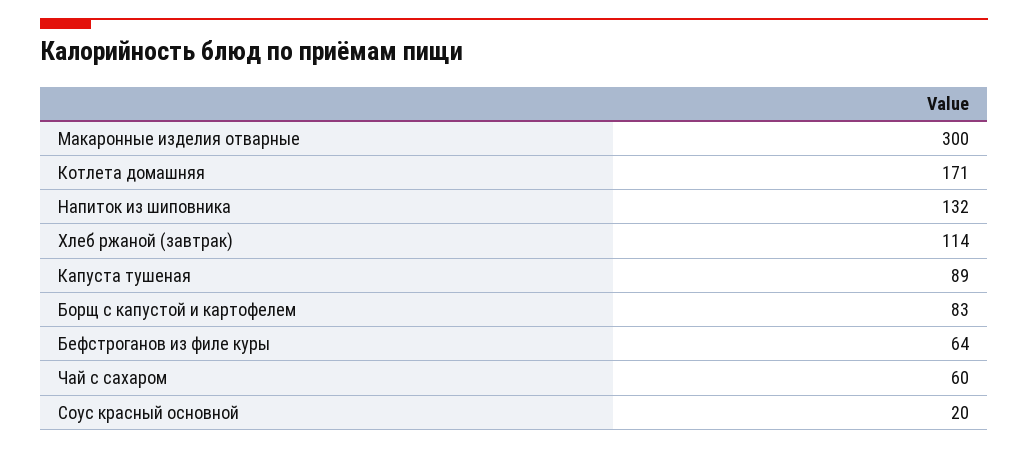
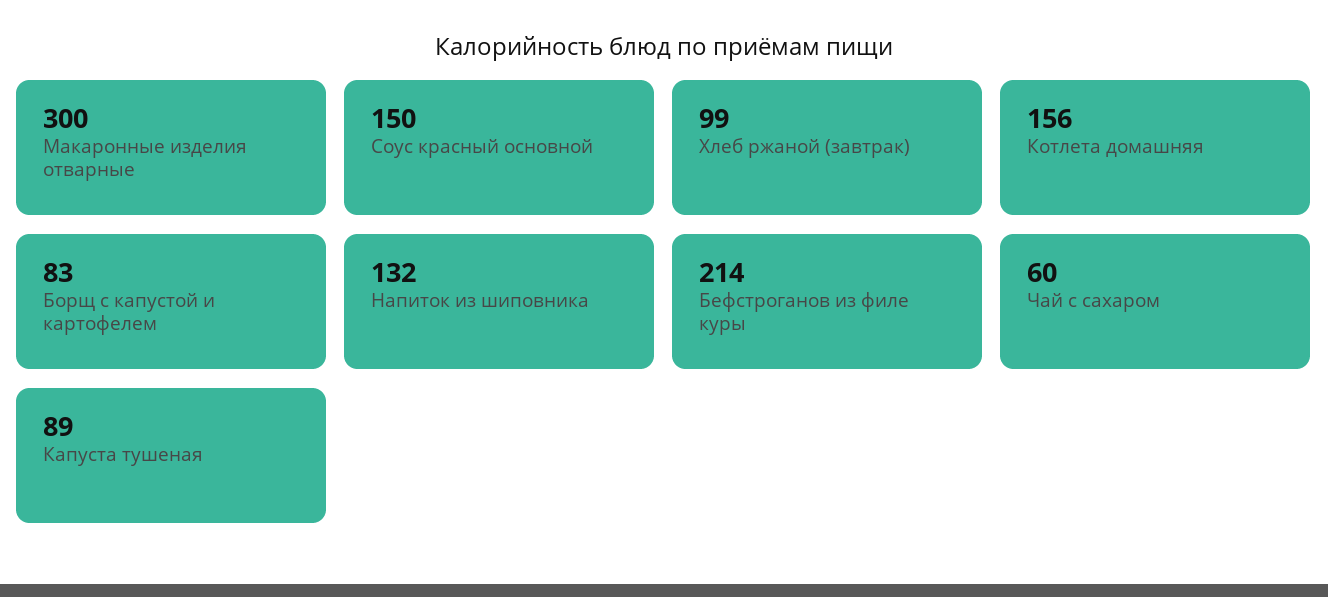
  {
    "Макаронные изделия отварные": 300,
-   "Котлета домашняя": 171,
+   "Котлета домашняя": 156,
    "Напиток из шиповника": 132,
-   "Хлеб ржаной (завтрак)": 114,
+   "Хлеб ржаной (завтрак)": 99,
    "Капуста тушеная": 89,
    "Борщ с капустой и картофелем": 83,
-   "Бефстроганов из филе куры": 64,
+   "Бефстроганов из филе куры": 214,
    "Чай с сахаром": 60,
-   "Соус красный основной": 20
+   "Соус красный основной": 150
  }

